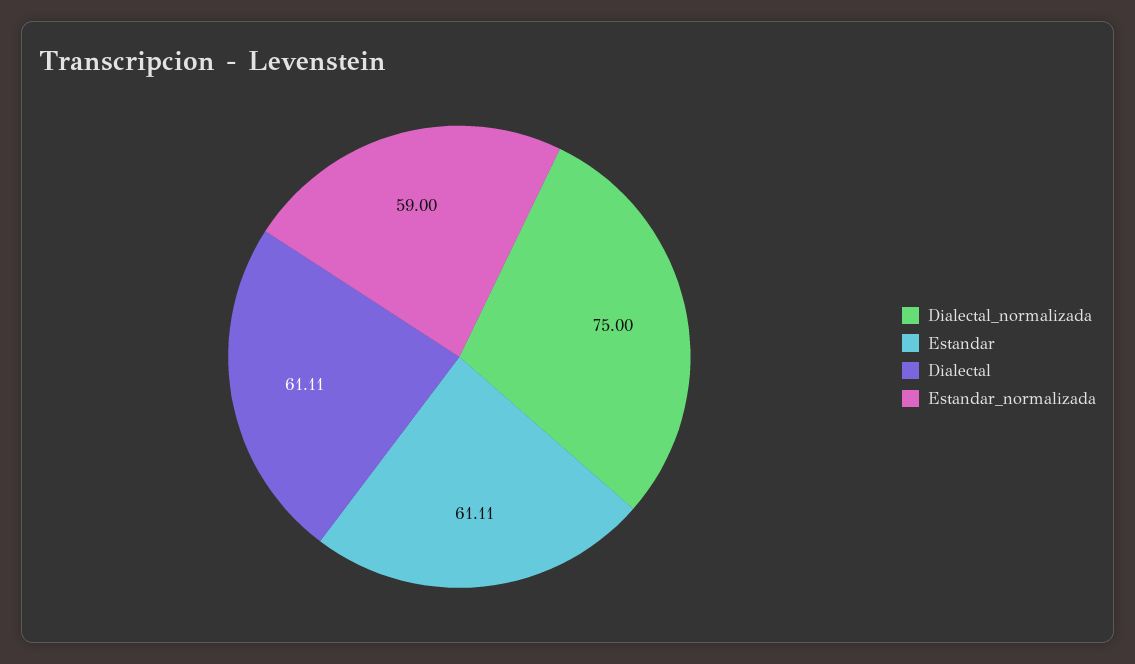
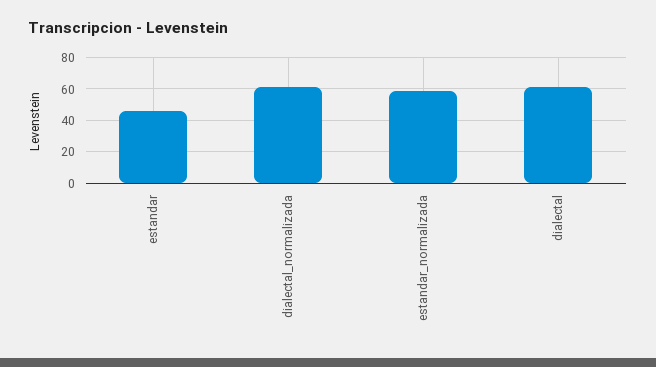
  {
-   "Dialectal_normalizada": 75,
+   "Dialectal_normalizada": 60,
-   "Estandar": 61.11,
+   "Estandar": 45,
    "Dialectal": 61.11,
    "Estandar_normalizada": 59
  }

